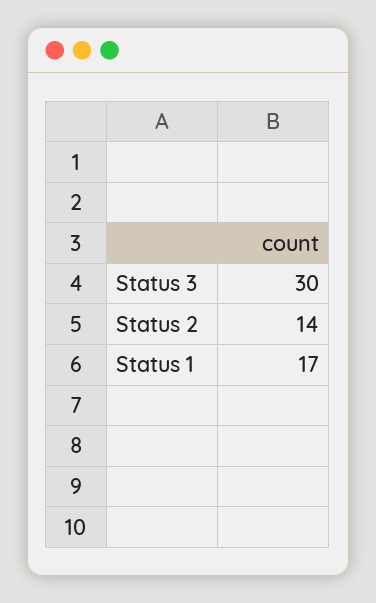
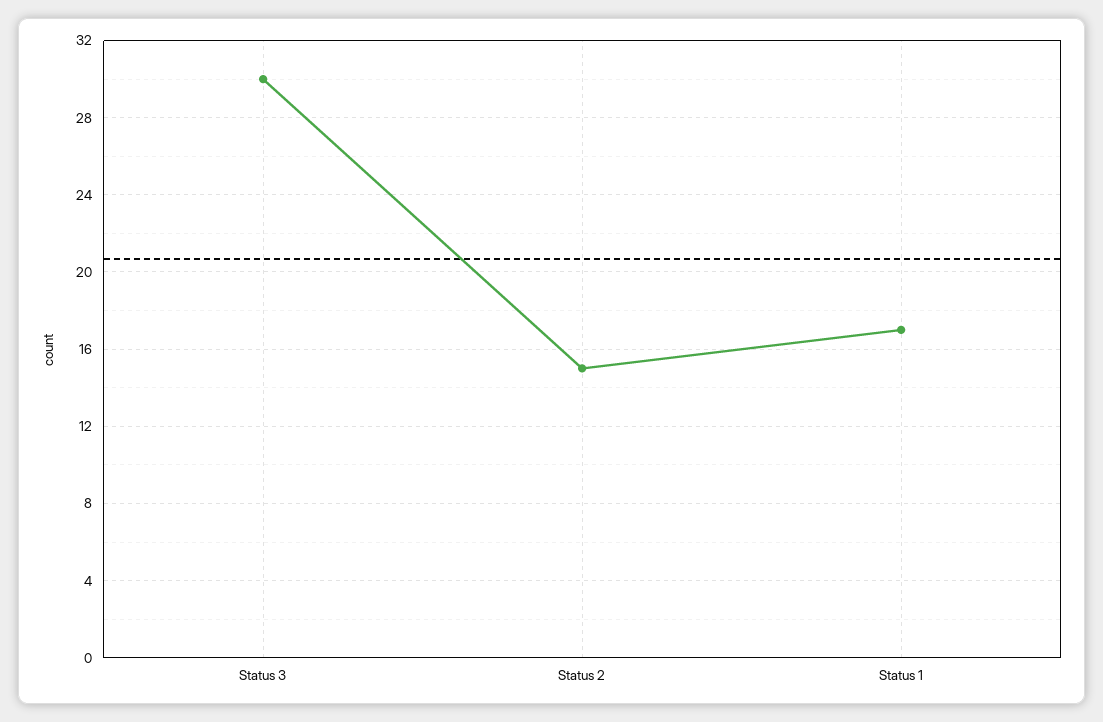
  {
    "Status 3": 30,
-   "Status 2": 14,
+   "Status 2": 15,
    "Status 1": 17
  }

